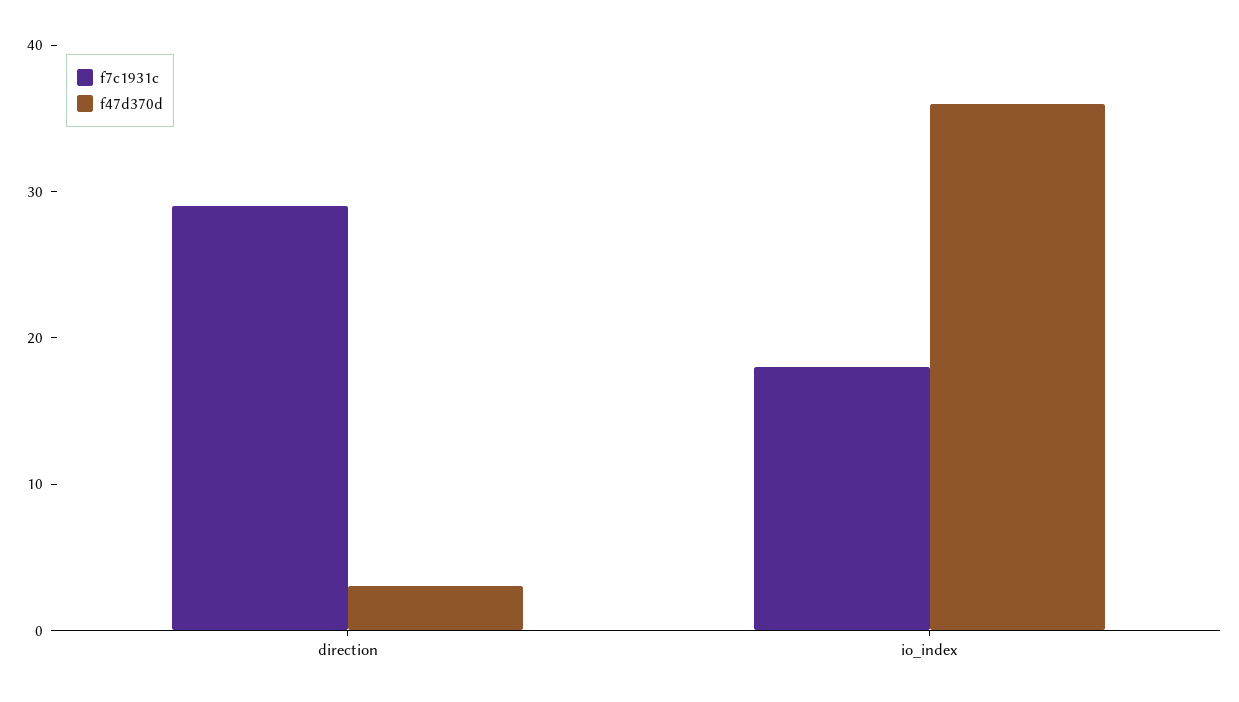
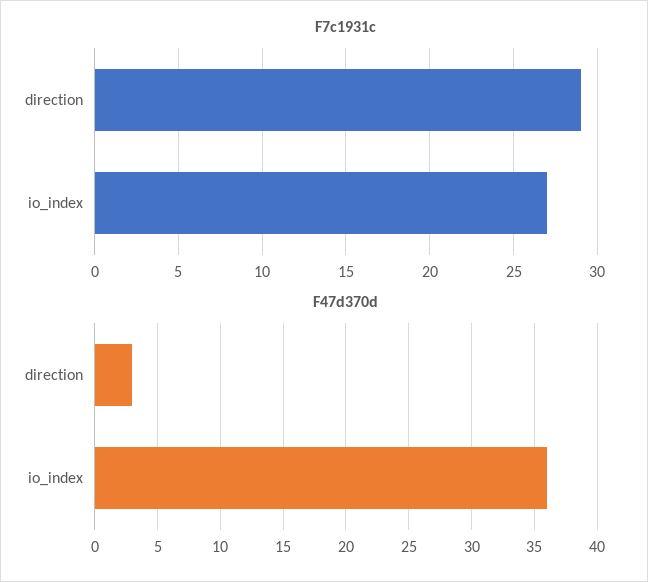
  {
    "f7c1931c": {
      "direction": 29,
-     "io_index": 18
+     "io_index": 27
    },
    "f47d370d": {
      "direction": 3,
      "io_index": 36
    }
  }

